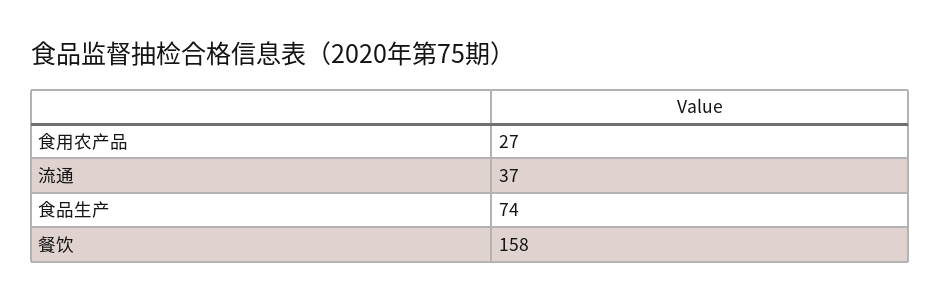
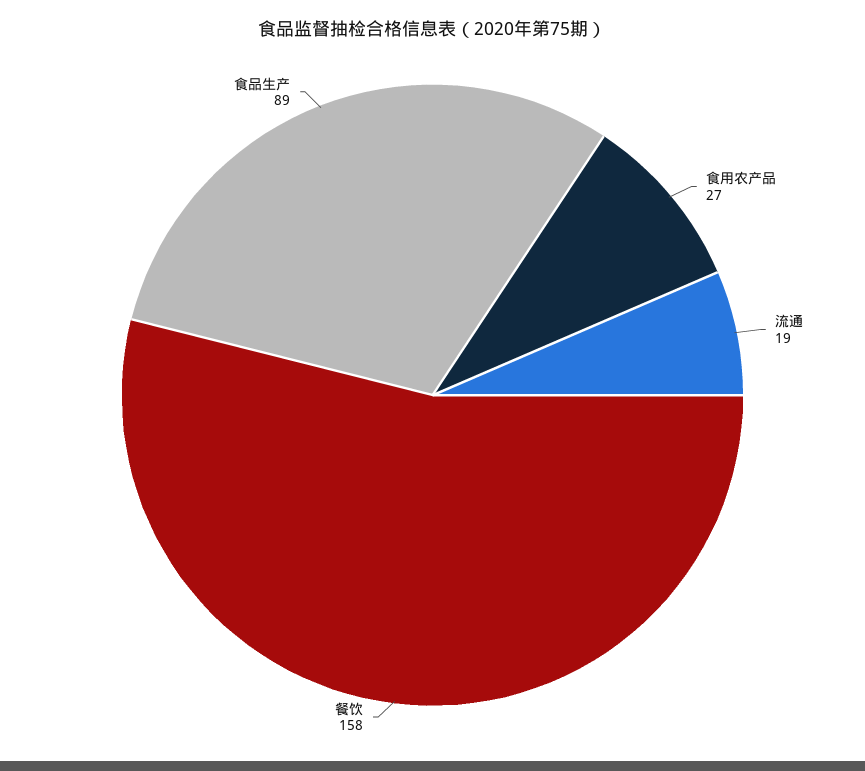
  {
    "食用农产品": 27,
-   "流通": 37,
+   "流通": 19,
-   "食品生产": 74,
+   "食品生产": 89,
    "餐饮": 158
  }

